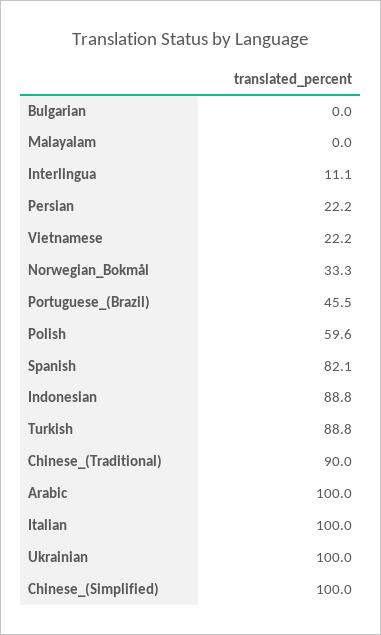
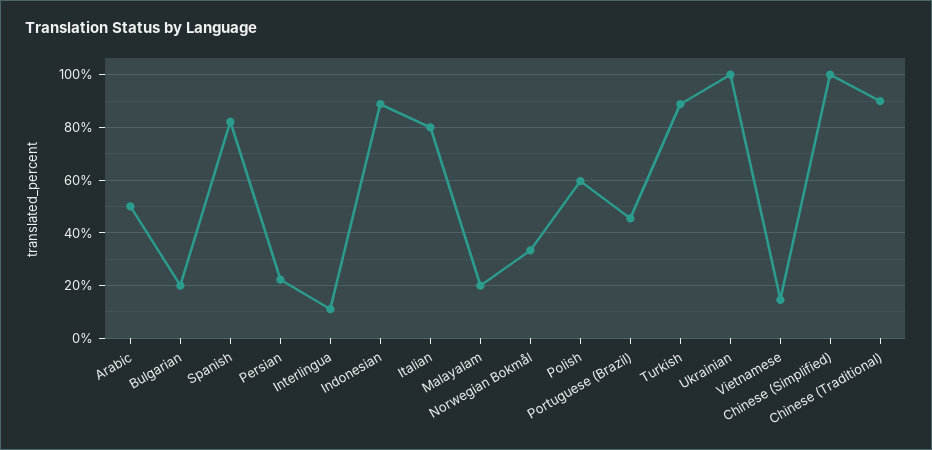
  {
-   "Bulgarian": 0,
+   "Bulgarian": 20,
-   "Malayalam": 0,
+   "Malayalam": 20,
    "Interlingua": 11.1,
    "Persian": 22.2,
-   "Vietnamese": 22.2,
+   "Vietnamese": 15,
    "Norwegian_Bokmål": 33.3,
    "Portuguese_(Brazil)": 45.5,
    "Polish": 59.6,
    "Spanish": 82.1,
    "Indonesian": 88.8,
    "Turkish": 88.8,
    "Chinese_(Traditional)": 90,
-   "Arabic": 100,
+   "Arabic": 50,
-   "Italian": 100,
+   "Italian": 80,
    "Ukrainian": 100,
    "Chinese_(Simplified)": 100
  }

